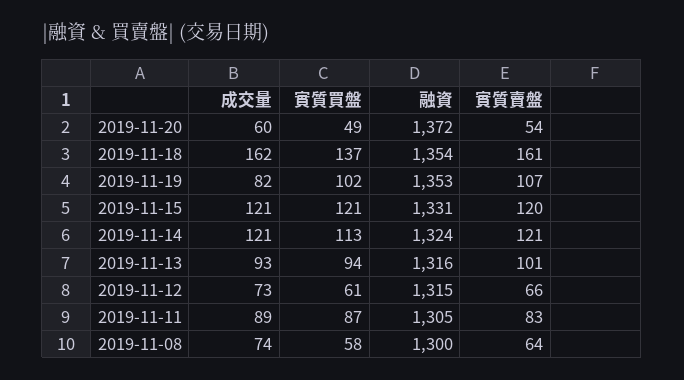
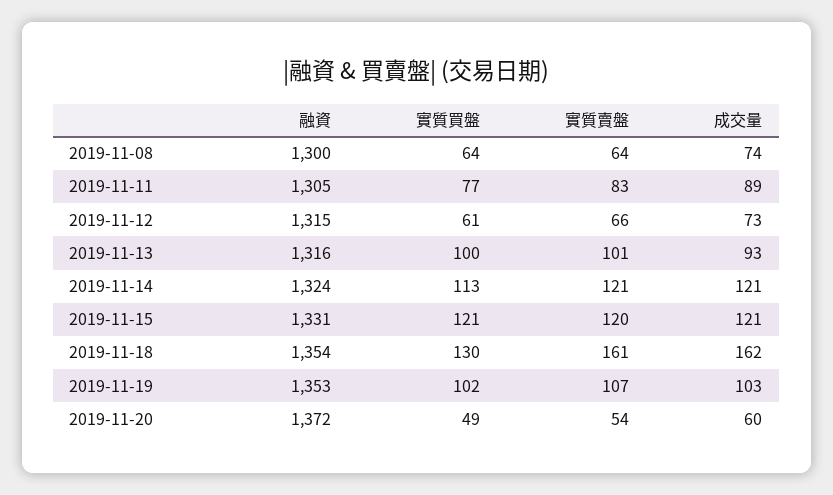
  {
    "成交量": {
      "2019-11-20": 60,
      "2019-11-18": 162,
-     "2019-11-19": 82,
+     "2019-11-19": 103,
      "2019-11-15": 121,
      "2019-11-14": 121,
      "2019-11-13": 93,
      "2019-11-12": 73,
      "2019-11-11": 89,
      "2019-11-08": 74
    },
    "實質買盤": {
      "2019-11-20": 49,
-     "2019-11-18": 137,
+     "2019-11-18": 130,
      "2019-11-19": 102,
      "2019-11-15": 121,
      "2019-11-14": 113,
-     "2019-11-13": 94,
+     "2019-11-13": 100,
      "2019-11-12": 61,
-     "2019-11-11": 87,
+     "2019-11-11": 77,
-     "2019-11-08": 58
+     "2019-11-08": 64
    },
    "融資": {
      "2019-11-20": 1372,
      "2019-11-18": 1354,
      "2019-11-19": 1353,
      "2019-11-15": 1331,
      "2019-11-14": 1324,
      "2019-11-13": 1316,
      "2019-11-12": 1315,
      "2019-11-11": 1305,
      "2019-11-08": 1300
    },
    "實質賣盤": {
      "2019-11-20": 54,
      "2019-11-18": 161,
      "2019-11-19": 107,
      "2019-11-15": 120,
      "2019-11-14": 121,
      "2019-11-13": 101,
      "2019-11-12": 66,
      "2019-11-11": 83,
      "2019-11-08": 64
    }
  }

